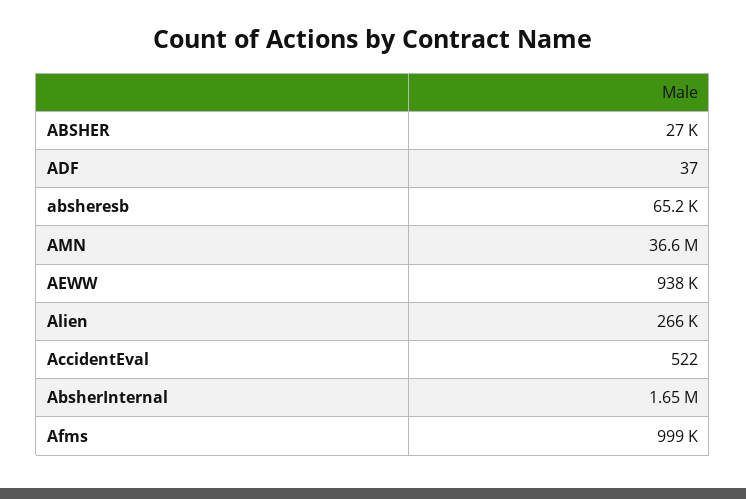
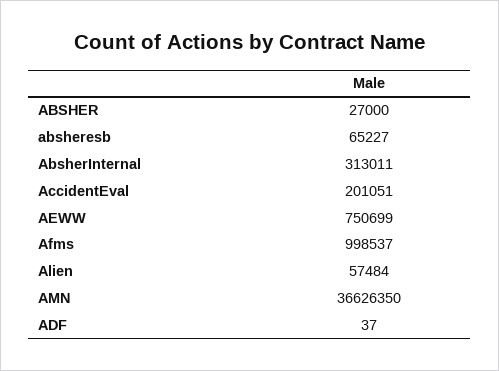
  {
    "ABSHER": 27000,
    "ADF": 37,
    "absheresb": 65227,
    "AMN": 36626350,
-   "AEWW": 938000,
+   "AEWW": 750699,
-   "Alien": 266000,
+   "Alien": 57484,
-   "AccidentEval": 522,
+   "AccidentEval": 201051,
-   "AbsherInternal": 1650000,
+   "AbsherInternal": 313011,
    "Afms": 998537
  }

